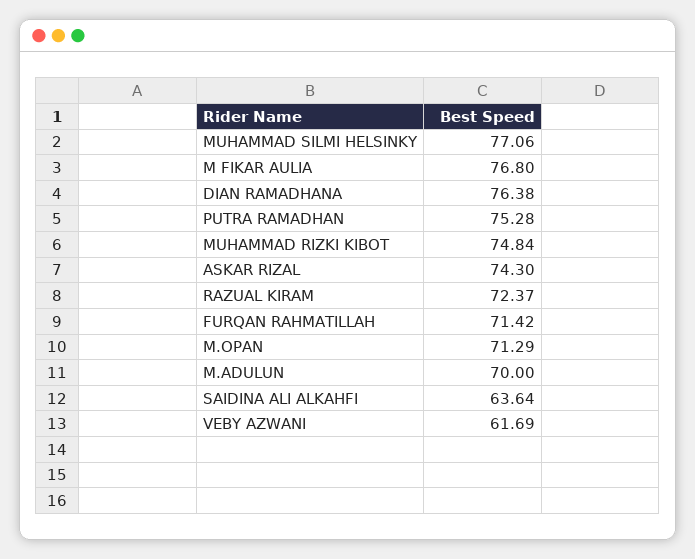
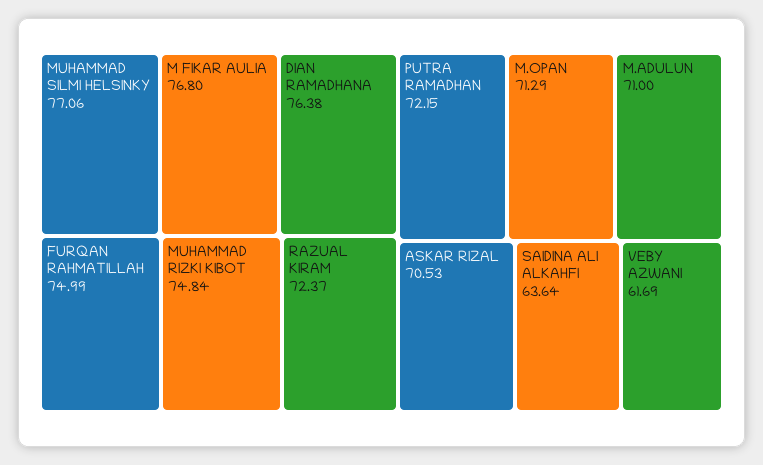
  {
    "MUHAMMAD SILMI HELSINKY": 77.06,
    "M FIKAR AULIA": 76.8,
    "DIAN RAMADHANA": 76.38,
-   "PUTRA RAMADHAN": 75.28,
+   "PUTRA RAMADHAN": 72.15,
    "MUHAMMAD RIZKI KIBOT": 74.84,
-   "ASKAR RIZAL": 74.3,
+   "ASKAR RIZAL": 70.53,
    "RAZUAL KIRAM": 72.37,
-   "FURQAN RAHMATILLAH": 71.42,
+   "FURQAN RAHMATILLAH": 74.99,
    "M.OPAN": 71.29,
-   "M.ADULUN": 70,
+   "M.ADULUN": 71,
    "SAIDINA ALI ALKAHFI": 63.64,
    "VEBY AZWANI": 61.69
  }

